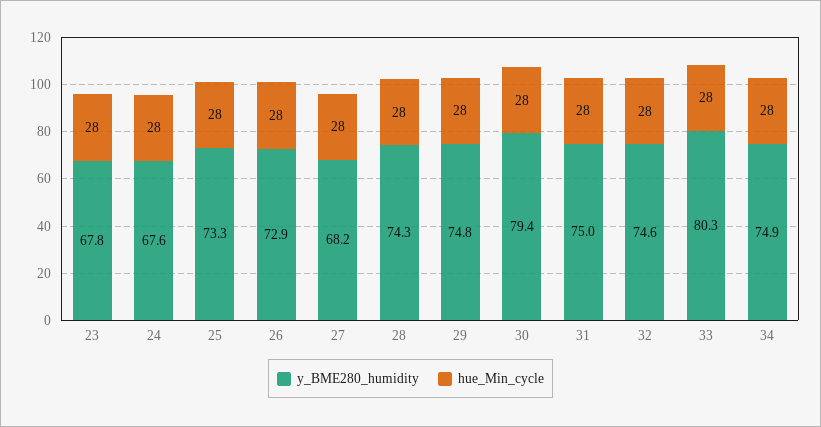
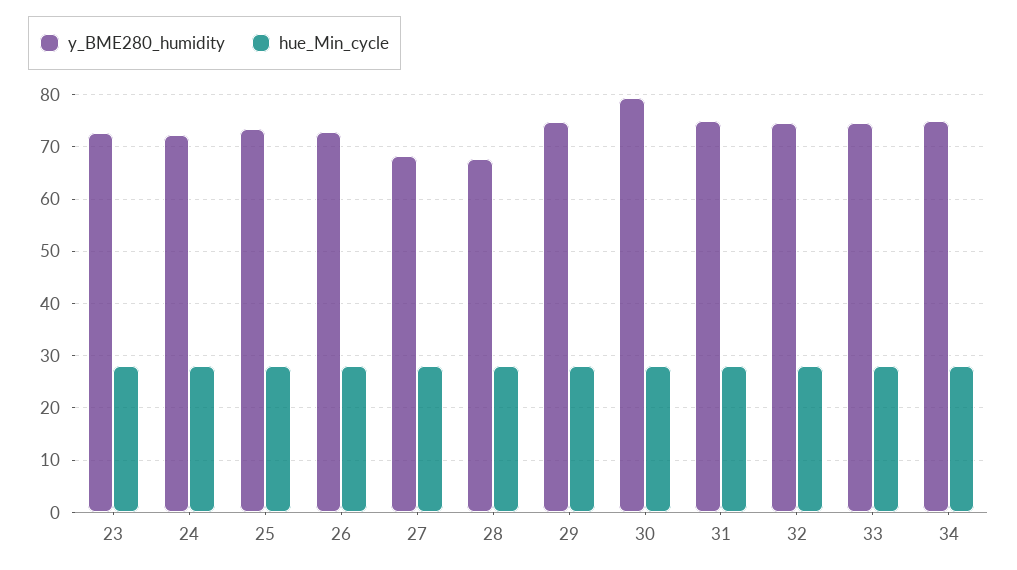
  {
    "y_BME280_humidity": {
-     "23": 67.8,
+     "23": 72,
-     "24": 67.6,
+     "24": 72,
      "25": 73.3,
      "26": 72.9,
      "27": 68.2,
-     "28": 74.3,
+     "28": 68,
      "29": 74.8,
      "30": 79.4,
      "31": 75,
      "32": 74.6,
-     "33": 80.3,
+     "33": 74,
      "34": 74.9
    },
    "hue_Min_cycle": {
      "23": 28,
      "24": 28,
      "25": 28,
      "26": 28,
      "27": 28,
      "28": 28,
      "29": 28,
      "30": 28,
      "31": 28,
      "32": 28,
      "33": 28,
      "34": 28
    }
  }

